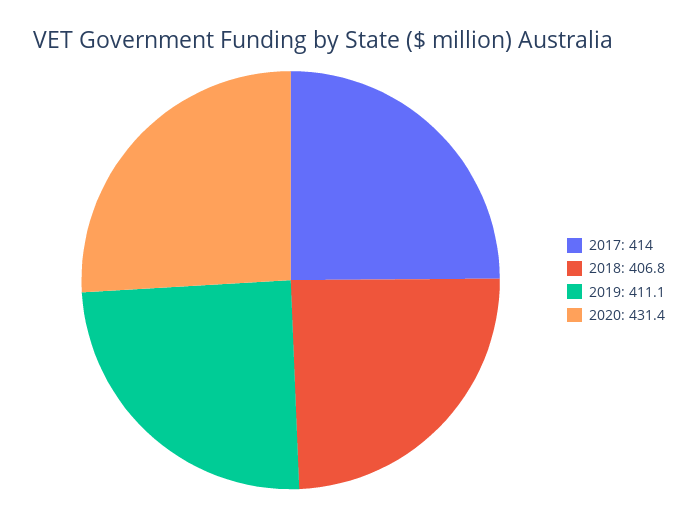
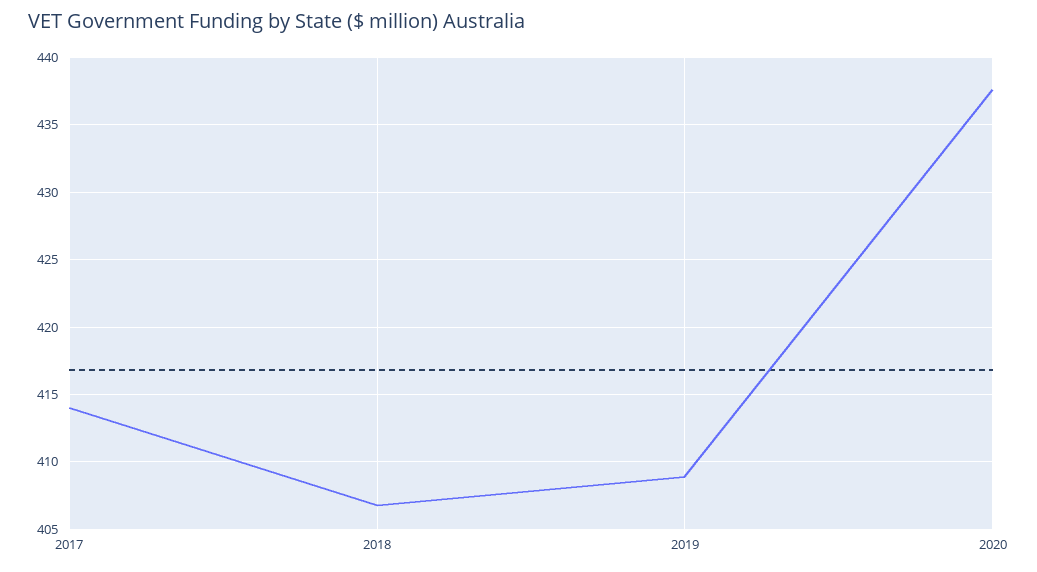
  {
    "2017": 414,
    "2018": 406.8,
-   "2019": 411.1,
+   "2019": 409,
-   "2020": 431.4
+   "2020": 437.5
  }

